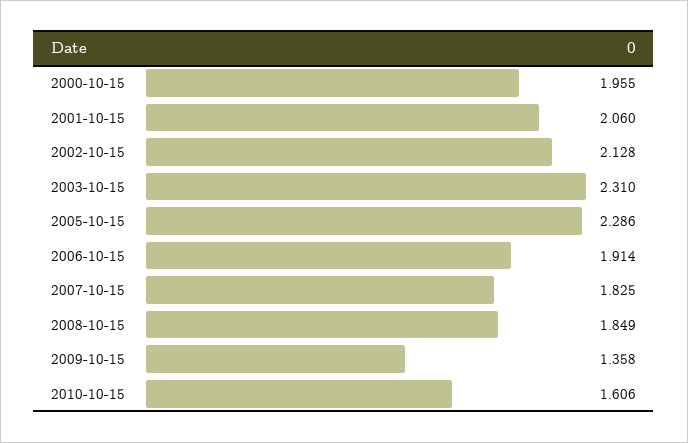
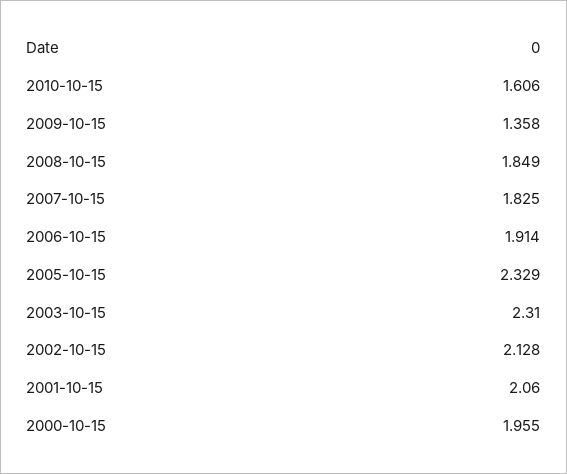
  {
    "2000-10-15": 1.955,
    "2001-10-15": 2.06,
    "2002-10-15": 2.128,
    "2003-10-15": 2.31,
-   "2005-10-15": 2.286,
+   "2005-10-15": 2.329,
    "2006-10-15": 1.914,
    "2007-10-15": 1.825,
    "2008-10-15": 1.849,
    "2009-10-15": 1.358,
    "2010-10-15": 1.606
  }

